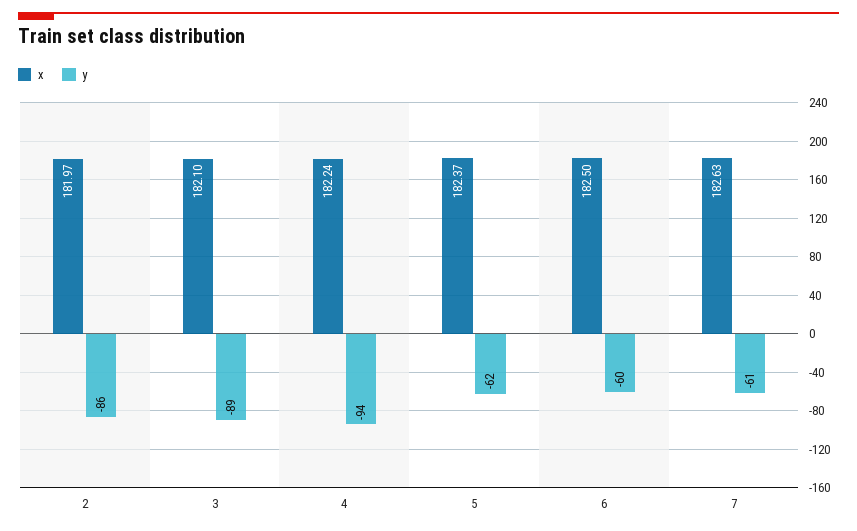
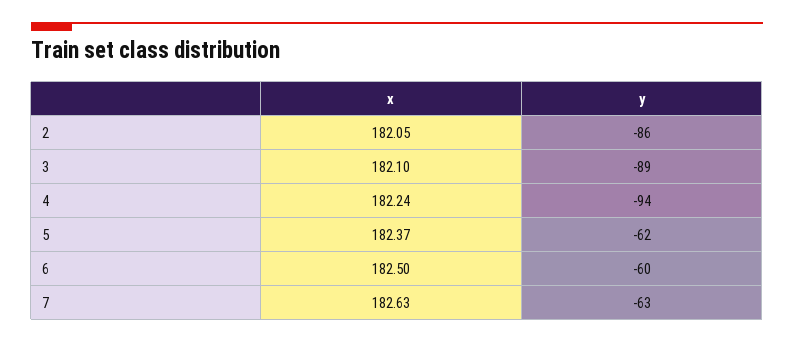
  {
    "x": {
-     "2": 181.97,
+     "2": 182.05,
      "3": 182.1,
      "4": 182.24,
      "5": 182.37,
      "6": 182.5,
      "7": 182.63
    },
    "y": {
      "2": -86,
      "3": -89,
      "4": -94,
      "5": -62,
      "6": -60,
-     "7": -61
+     "7": -63
    }
  }

